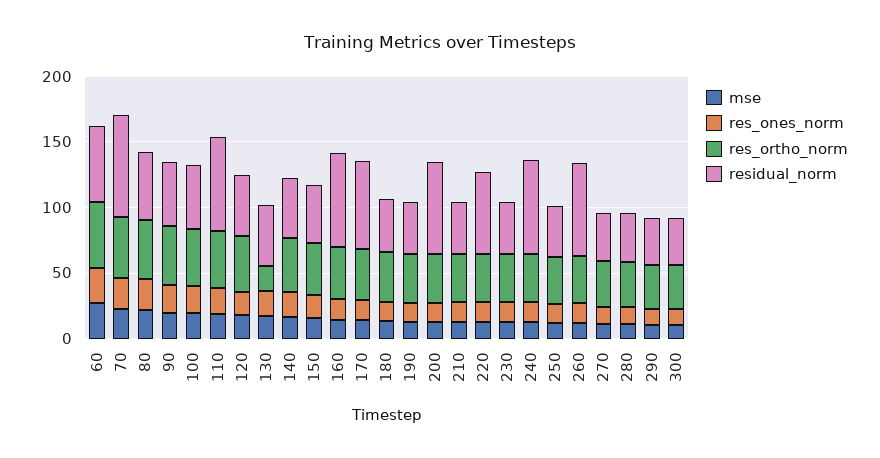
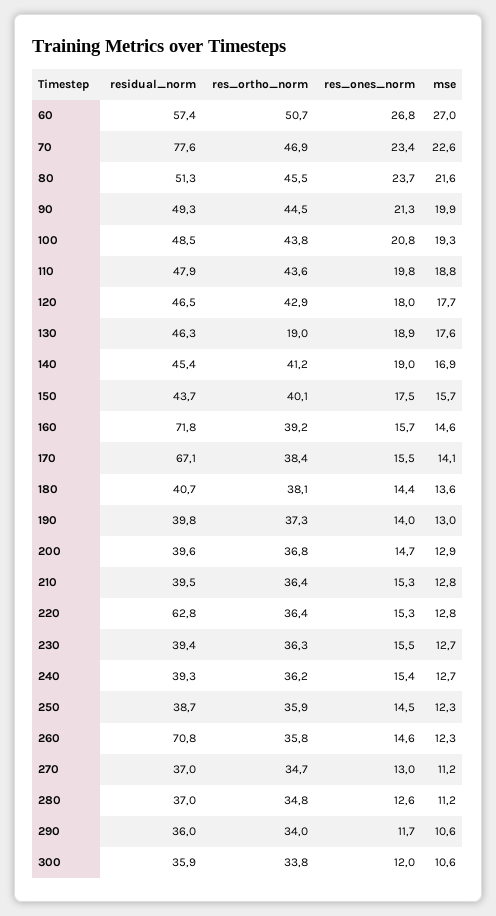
  {
    "mse": {
      "60": 27,
      "70": 22.6,
      "80": 21.6,
      "90": 19.9,
      "100": 19.3,
      "110": 18.8,
      "120": 17.7,
      "130": 17.6,
      "140": 16.9,
      "150": 15.7,
      "160": 14.6,
      "170": 14.1,
      "180": 13.6,
      "190": 13,
      "200": 12.9,
      "210": 12.8,
      "220": 12.8,
      "230": 12.7,
      "240": 12.7,
      "250": 12.3,
      "260": 12.3,
      "270": 11.2,
      "280": 11.2,
      "290": 10.6,
      "300": 10.6
    },
    "res_ones_norm": {
      "60": 26.8,
      "70": 23.4,
      "80": 23.7,
      "90": 21.3,
      "100": 20.8,
      "110": 19.8,
      "120": 18,
      "130": 18.9,
      "140": 19,
      "150": 17.5,
      "160": 15.7,
      "170": 15.5,
      "180": 14.4,
      "190": 14,
      "200": 14.7,
      "210": 15.3,
      "220": 15.3,
      "230": 15.5,
      "240": 15.4,
      "250": 14.5,
      "260": 14.6,
      "270": 13,
      "280": 12.6,
      "290": 11.7,
      "300": 12
    },
    "res_ortho_norm": {
      "60": 50.7,
      "70": 46.9,
      "80": 45.5,
      "90": 44.5,
      "100": 43.8,
      "110": 43.6,
      "120": 42.9,
      "130": 19,
      "140": 41.2,
      "150": 40.1,
      "160": 39.2,
      "170": 38.4,
      "180": 38.1,
      "190": 37.3,
      "200": 36.8,
      "210": 36.4,
      "220": 36.4,
      "230": 36.3,
      "240": 36.2,
      "250": 35.9,
      "260": 35.8,
      "270": 34.7,
      "280": 34.8,
      "290": 34,
      "300": 33.8
    },
    "residual_norm": {
      "60": 57.4,
      "70": 77.6,
      "80": 51.3,
      "90": 49.3,
      "100": 48.5,
-     "110": 70,
+     "110": 47.9,
      "120": 46.5,
      "130": 46.3,
      "140": 45.4,
      "150": 43.7,
      "160": 71.8,
      "170": 67.1,
      "180": 40.7,
      "190": 39.8,
-     "200": 70,
+     "200": 39.6,
      "210": 39.5,
      "220": 62.8,
      "230": 39.4,
-     "240": 70,
+     "240": 39.3,
      "250": 38.7,
      "260": 70.8,
      "270": 37,
      "280": 37,
      "290": 36,
      "300": 35.9
    }
  }

